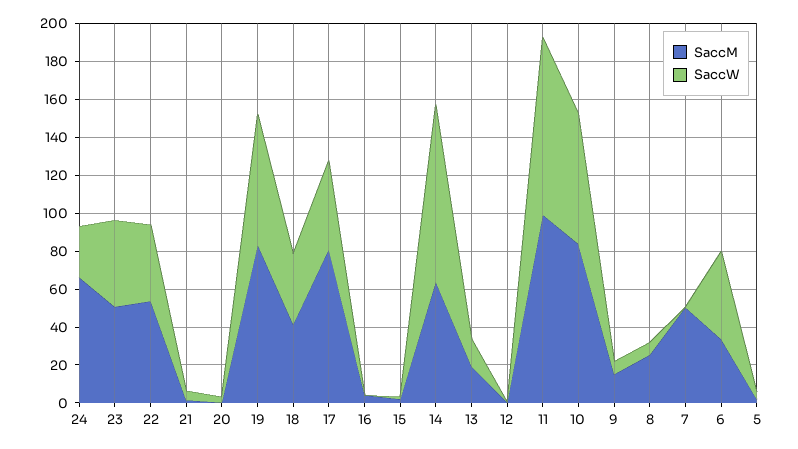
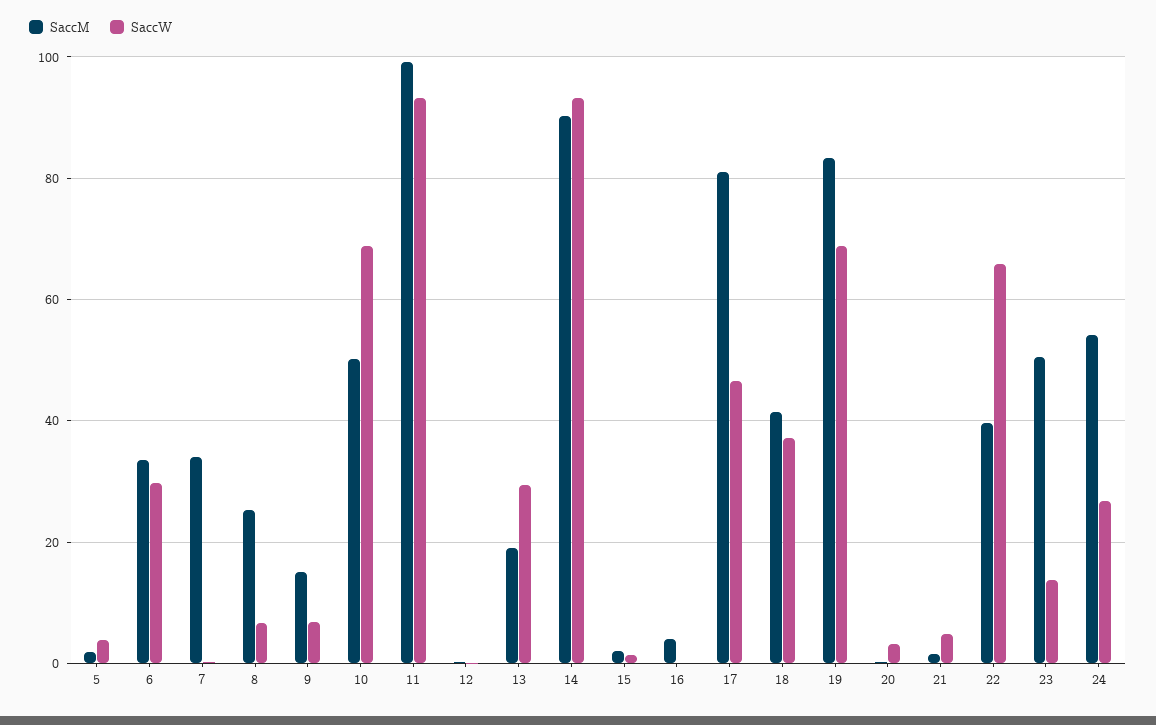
  {
    "SaccM": {
-     "24": 65,
+     "24": 54,
      "23": 50,
-     "22": 55,
+     "22": 40,
      "21": 2,
      "20": 0,
      "19": 84,
      "18": 42,
      "17": 82,
      "16": 4,
      "15": 2,
-     "14": 65,
+     "14": 90,
      "13": 20,
      "12": 0,
      "11": 100,
-     "10": 85,
+     "10": 50,
      "9": 16,
      "8": 26,
-     "7": 50,
+     "7": 34,
      "6": 34,
      "5": 2
    },
    "SaccW": {
      "24": 26,
-     "23": 45,
+     "23": 14,
-     "22": 40,
+     "22": 66,
      "21": 4,
      "20": 4,
      "19": 68,
      "18": 38,
      "17": 46,
      "16": 0,
      "15": 2,
      "14": 94,
-     "13": 15,
+     "13": 30,
      "12": 0,
      "11": 94,
      "10": 68,
      "9": 6,
      "8": 6,
      "7": 0,
-     "6": 45,
+     "6": 30,
      "5": 4
    }
  }

